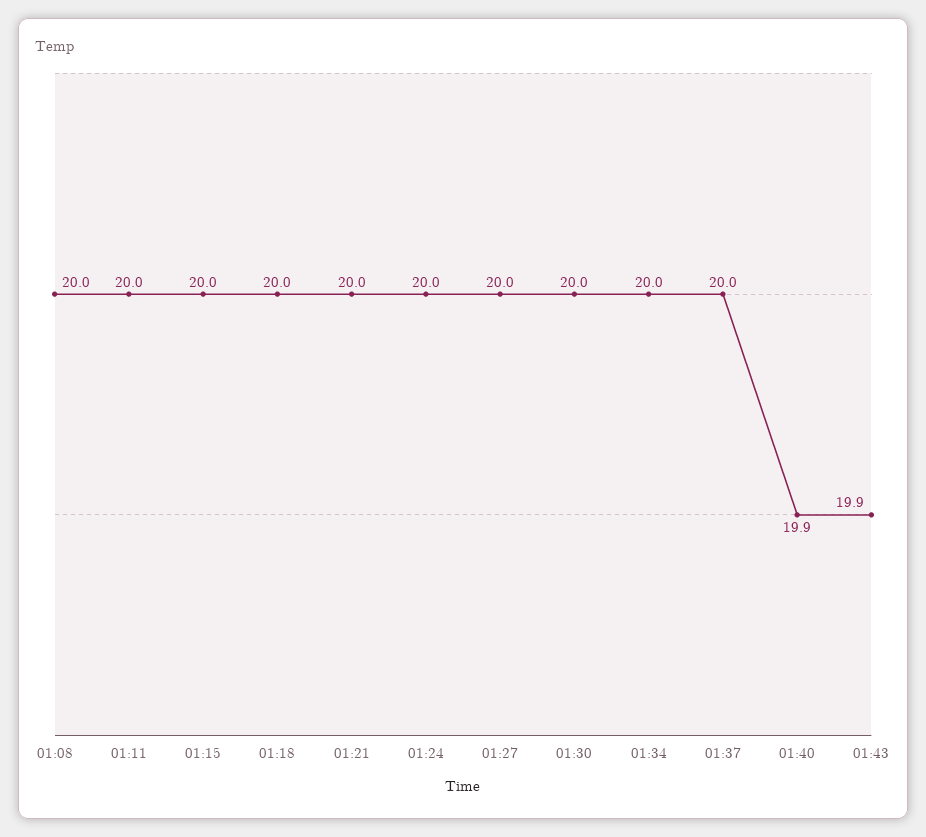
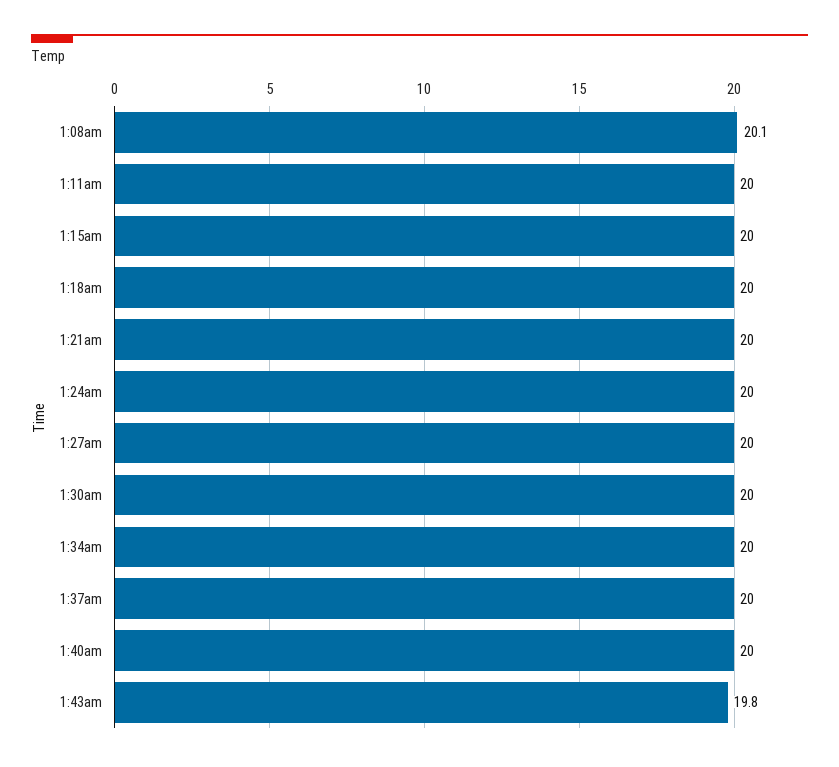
  {
-   "01:08": 20,
+   "01:08": 20.1,
    "01:11": 20,
    "01:15": 20,
    "01:18": 20,
    "01:21": 20,
    "01:24": 20,
    "01:27": 20,
    "01:30": 20,
    "01:34": 20,
    "01:37": 20,
-   "01:40": 19.9,
+   "01:40": 20,
-   "01:43": 19.9
+   "01:43": 19.8
  }

